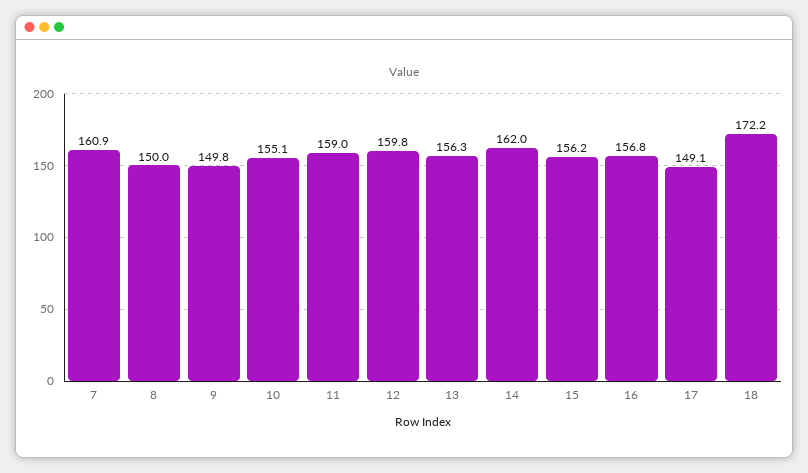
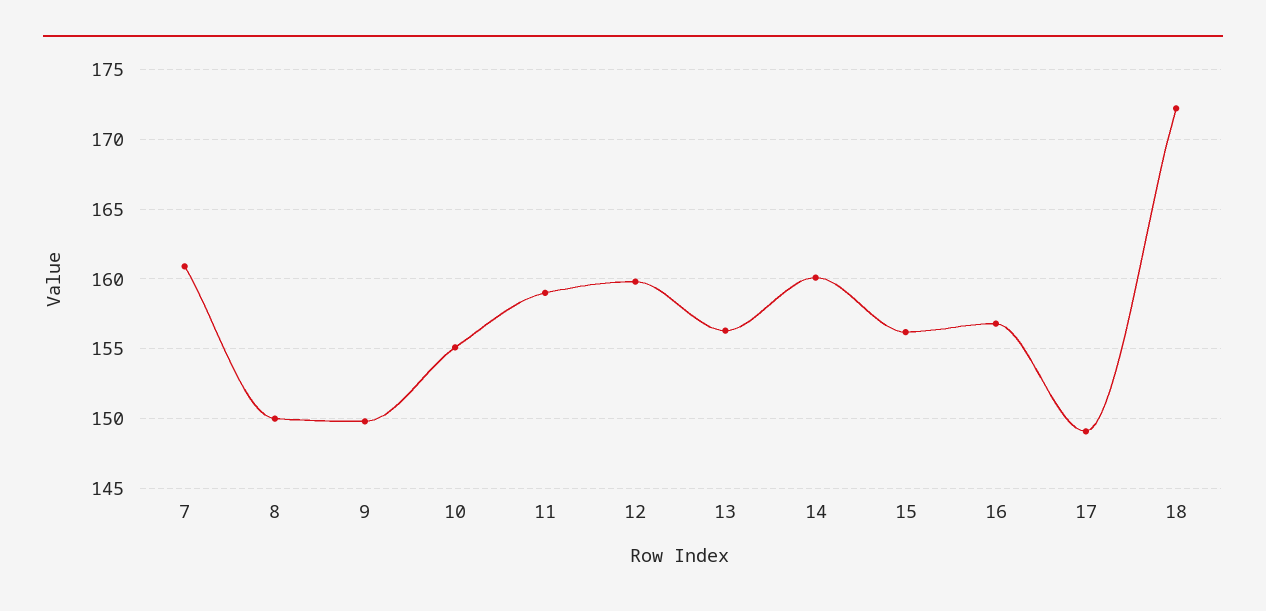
  {
    "7": 160.9,
    "8": 150,
    "9": 149.8,
    "10": 155.1,
    "11": 159,
    "12": 159.8,
    "13": 156.3,
-   "14": 162,
+   "14": 160,
    "15": 156.2,
    "16": 156.8,
    "17": 149.1,
    "18": 172.2
  }

